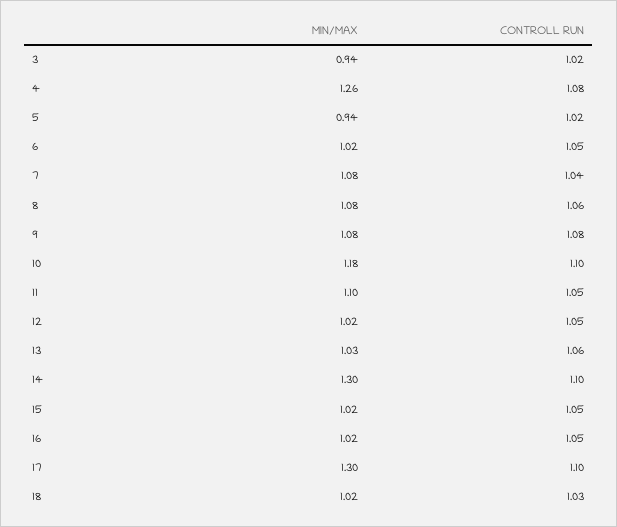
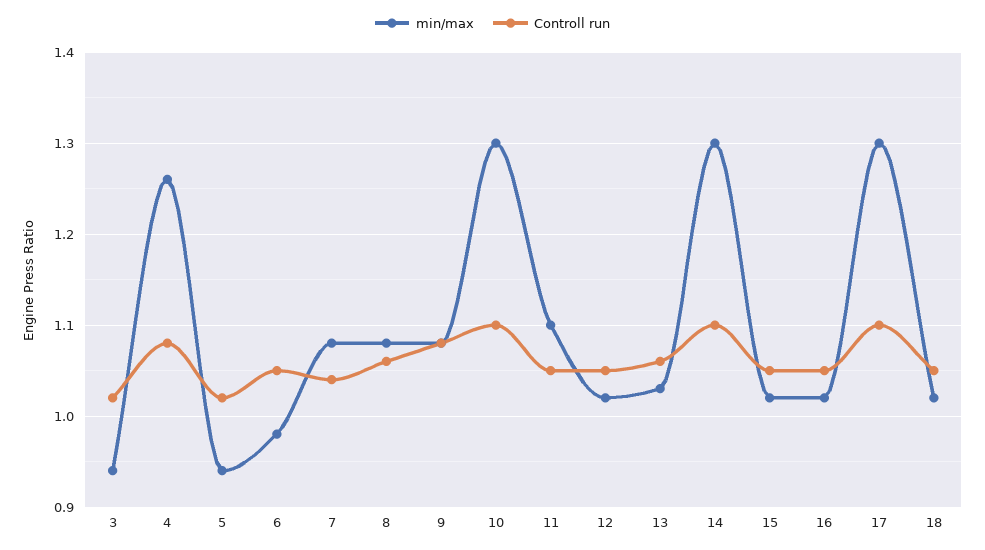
  {
    "MIN/MAX": {
      "3": 0.94,
      "4": 1.26,
      "5": 0.94,
-     "6": 1.02,
+     "6": 0.98,
      "7": 1.08,
      "8": 1.08,
      "9": 1.08,
-     "10": 1.18,
+     "10": 1.3,
      "11": 1.1,
      "12": 1.02,
      "13": 1.03,
      "14": 1.3,
      "15": 1.02,
      "16": 1.02,
      "17": 1.3,
      "18": 1.02
    },
    "CONTROLL RUN": {
      "3": 1.02,
      "4": 1.08,
      "5": 1.02,
      "6": 1.05,
      "7": 1.04,
      "8": 1.06,
      "9": 1.08,
      "10": 1.1,
      "11": 1.05,
      "12": 1.05,
      "13": 1.06,
      "14": 1.1,
      "15": 1.05,
      "16": 1.05,
      "17": 1.1,
-     "18": 1.03
+     "18": 1.05
    }
  }

